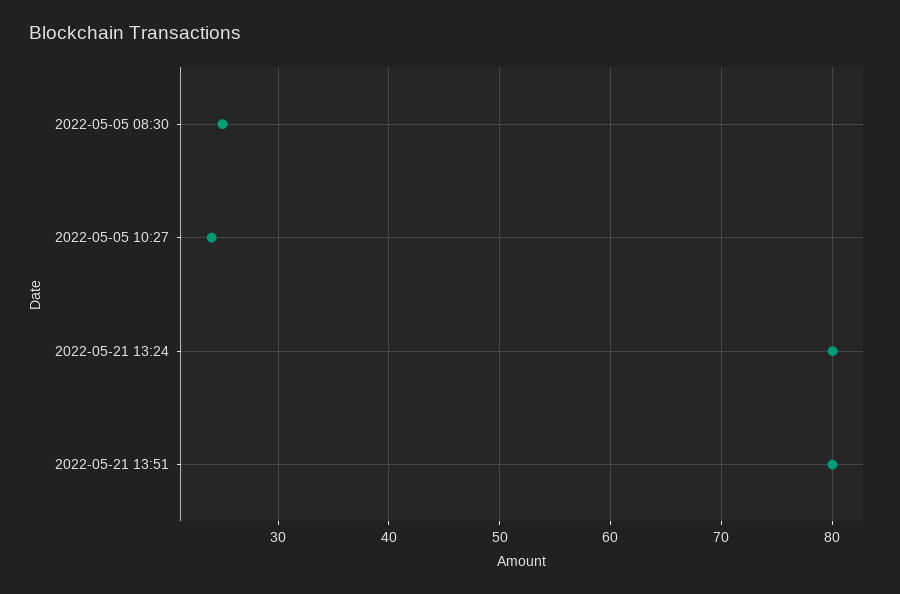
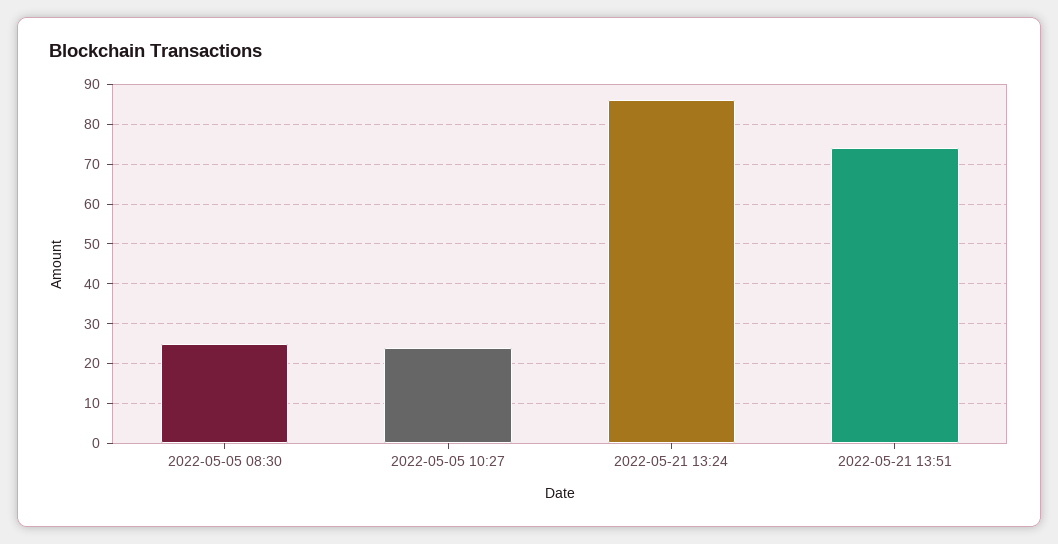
  {
    "2022-05-05 08:30": 25,
    "2022-05-05 10:27": 24,
-   "2022-05-21 13:24": 80,
+   "2022-05-21 13:24": 86,
-   "2022-05-21 13:51": 80
+   "2022-05-21 13:51": 74
  }

